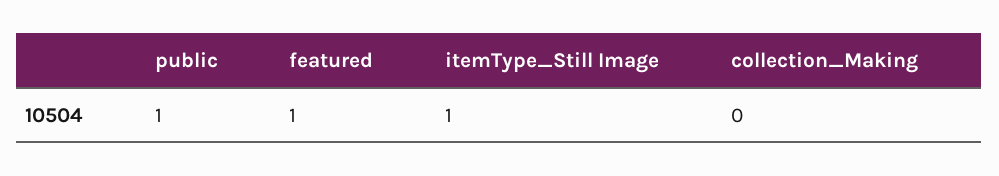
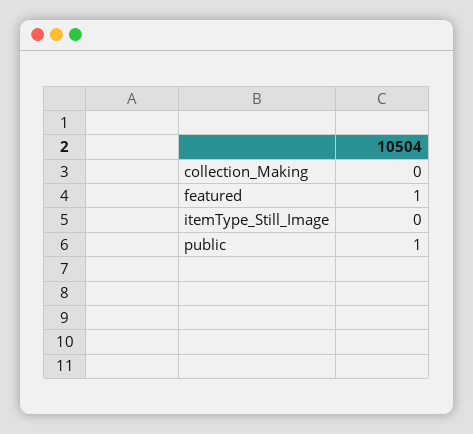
  {
    "public": 1,
    "featured": 1,
-   "itemType_Still Image": 1,
+   "itemType_Still Image": 0,
    "collection_Making": 0
  }

